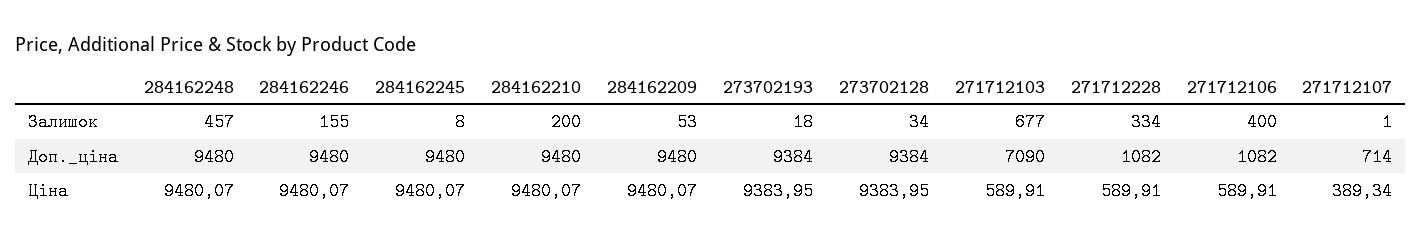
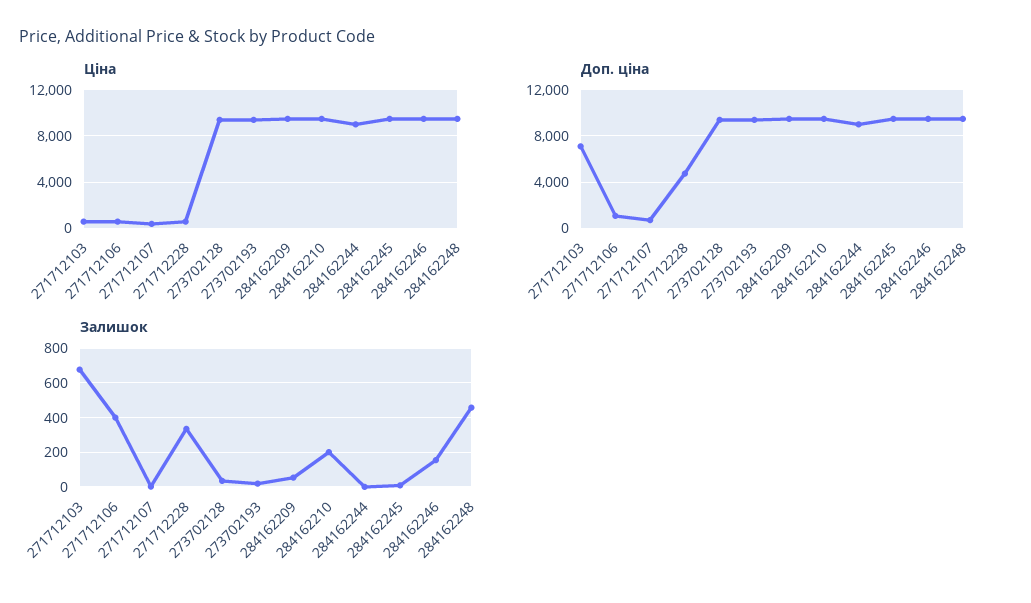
  {
    "Залишок": {
      "284162248": 457,
      "284162246": 155,
      "284162245": 8,
      "284162210": 200,
      "284162209": 53,
      "273702193": 18,
      "273702128": 34,
      "271712103": 677,
      "271712228": 334,
      "271712106": 400,
-     "271712107": 1
+     "271712107": 1,
+     "284162244": 0
    },
    "Доп._ціна": {
      "284162248": 9480,
      "284162246": 9480,
      "284162245": 9480,
      "284162210": 9480,
      "284162209": 9480,
      "273702193": 9384,
      "273702128": 9384,
      "271712103": 7090,
-     "271712228": 1082,
+     "271712228": 5000,
      "271712106": 1082,
-     "271712107": 714
+     "271712107": 714,
+     "284162244": 9000
    },
    "Ціна": {
      "284162248": 9480.07,
      "284162246": 9480.07,
      "284162245": 9480.07,
      "284162210": 9480.07,
      "284162209": 9480.07,
      "273702193": 9383.95,
      "273702128": 9383.95,
      "271712103": 589.91,
      "271712228": 589.91,
      "271712106": 589.91,
-     "271712107": 389.34
+     "271712107": 389.34,
+     "284162244": 9000
    }
  }

